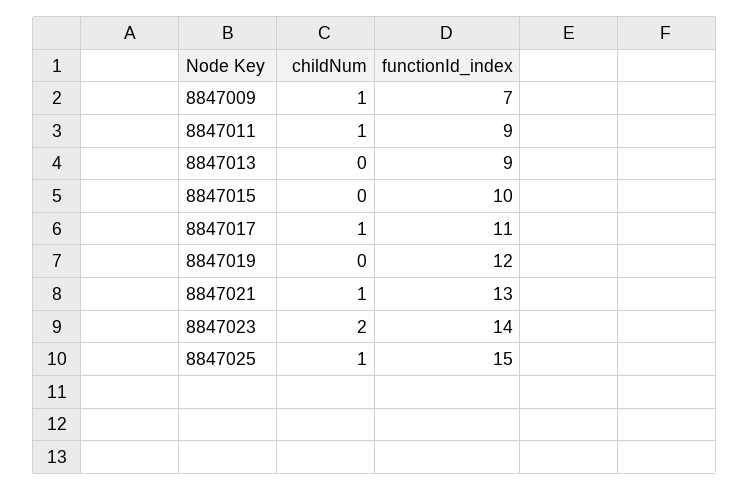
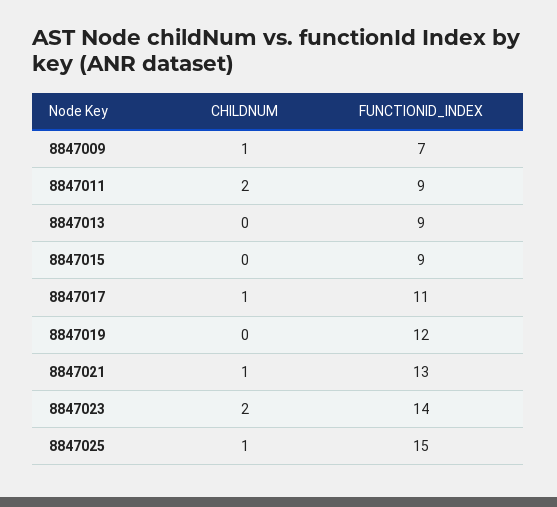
  {
    "childNum": {
      "8847009": 1,
-     "8847011": 1,
+     "8847011": 2,
      "8847013": 0,
      "8847015": 0,
      "8847017": 1,
      "8847019": 0,
      "8847021": 1,
      "8847023": 2,
      "8847025": 1
    },
    "functionId_index": {
      "8847009": 7,
      "8847011": 9,
      "8847013": 9,
-     "8847015": 10,
+     "8847015": 9,
      "8847017": 11,
      "8847019": 12,
      "8847021": 13,
      "8847023": 14,
      "8847025": 15
    }
  }

